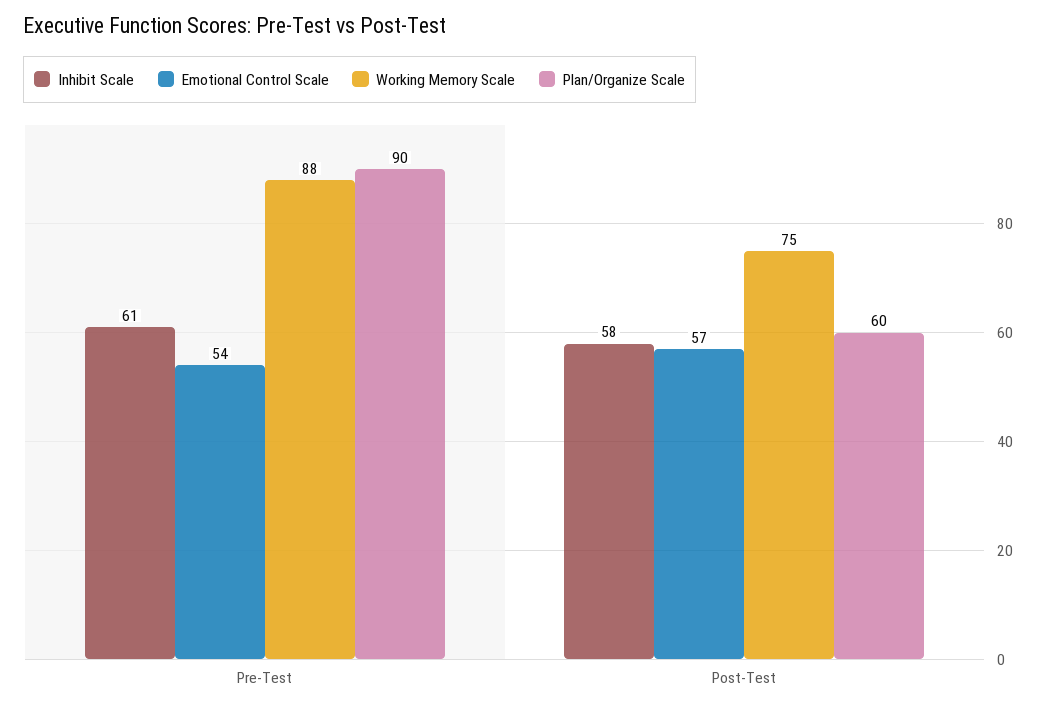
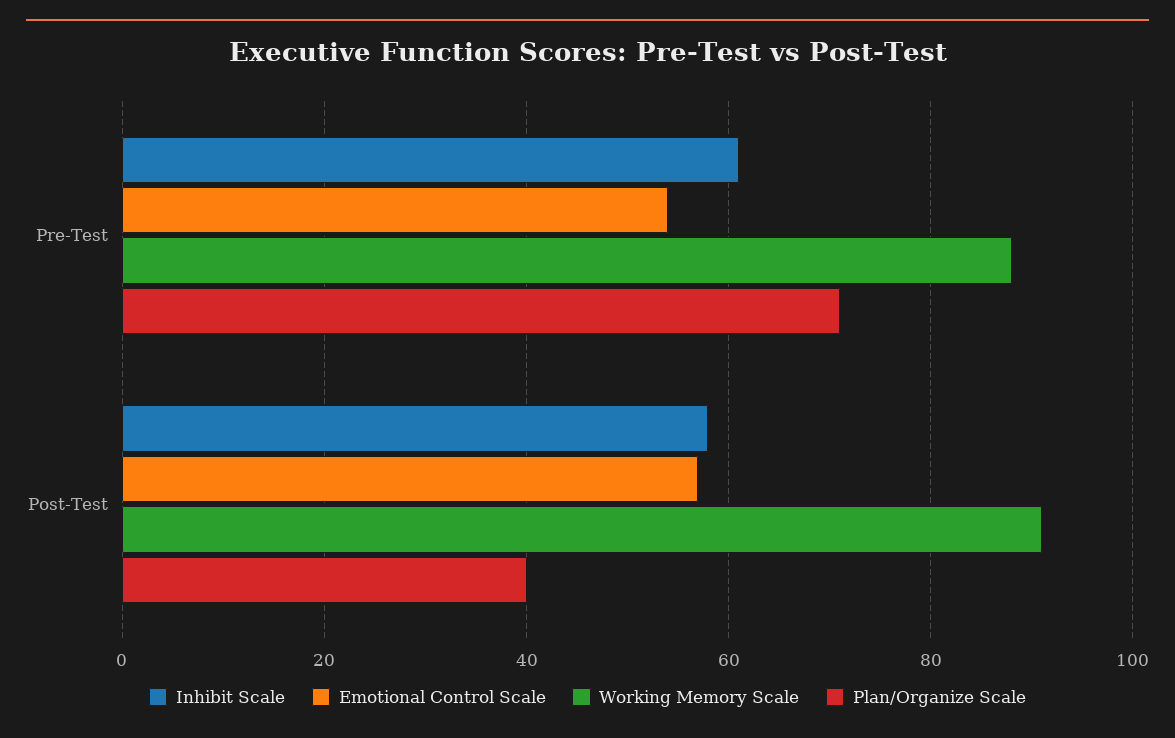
  {
    "Inhibit Scale": {
      "Pre-Test": 61,
      "Post-Test": 58
    },
    "Emotional Control Scale": {
      "Pre-Test": 54,
      "Post-Test": 57
    },
    "Working Memory Scale": {
      "Pre-Test": 88,
-     "Post-Test": 75
+     "Post-Test": 90
    },
    "Plan/Organize Scale": {
-     "Pre-Test": 90,
+     "Pre-Test": 70,
-     "Post-Test": 60
+     "Post-Test": 40
    }
  }

